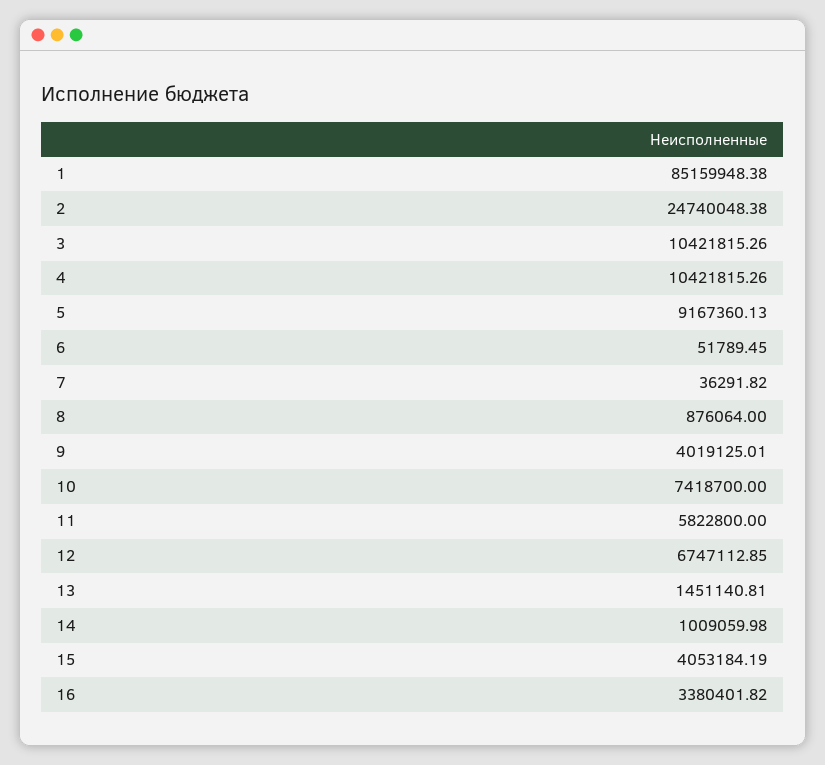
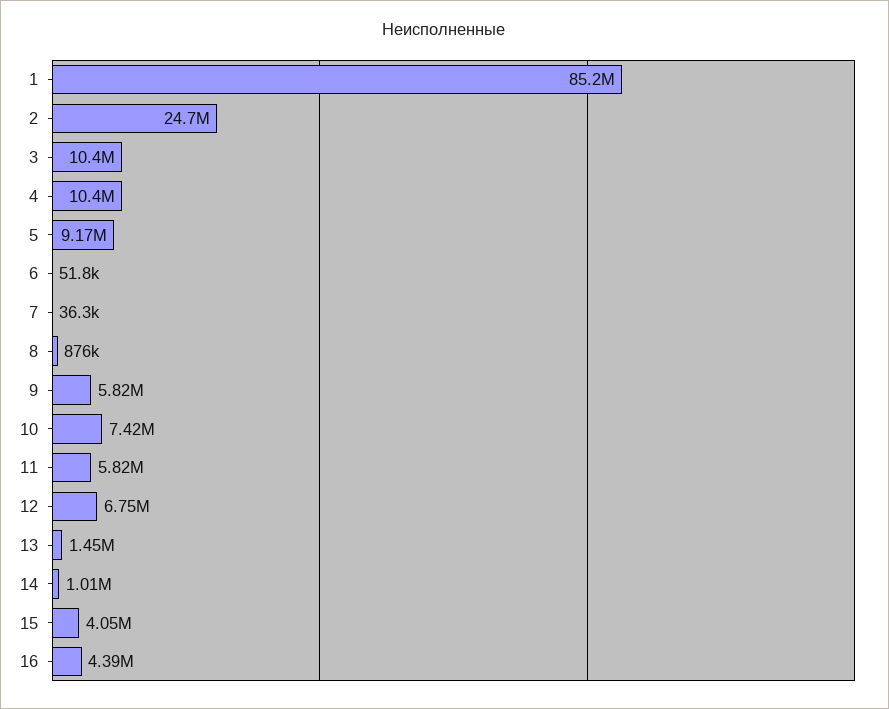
  {
    "1": 85159948.38,
    "2": 24740048.38,
    "3": 10421815.26,
    "4": 10421815.26,
    "5": 9167360.13,
    "6": 51789.45,
    "7": 36291.82,
    "8": 876064,
-   "9": 4019125.01,
+   "9": 5820000,
    "10": 7418700,
    "11": 5822800,
    "12": 6747112.85,
    "13": 1451140.81,
    "14": 1009059.98,
    "15": 4053184.19,
-   "16": 3380401.82
+   "16": 4390000
  }

